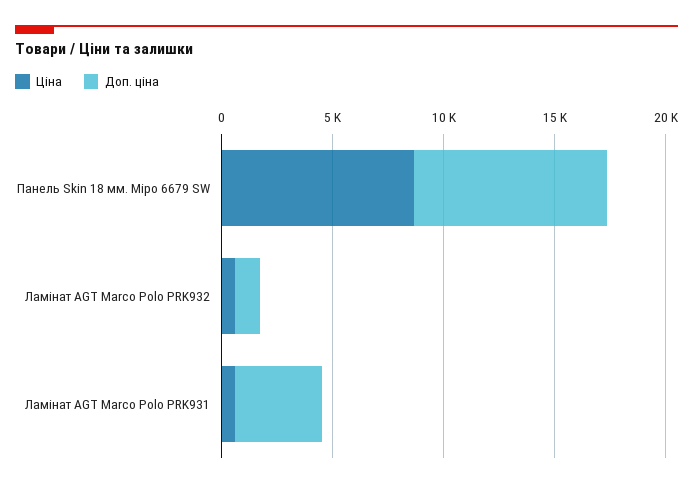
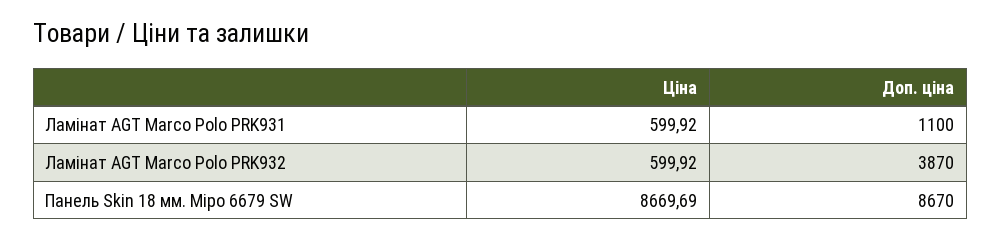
  {
    "Ціна": {
      "Панель Skin 18 мм. Міро 6679 SW": 8669.69,
      "Ламінат AGT Marco Polo PRK932": 599.92,
      "Ламінат AGT Marco Polo PRK931": 599.92
    },
    "Доп. ціна": {
      "Панель Skin 18 мм. Міро 6679 SW": 8670,
-     "Ламінат AGT Marco Polo PRK932": 1000,
+     "Ламінат AGT Marco Polo PRK932": 3870,
-     "Ламінат AGT Marco Polo PRK931": 4000
+     "Ламінат AGT Marco Polo PRK931": 1100
    }
  }

